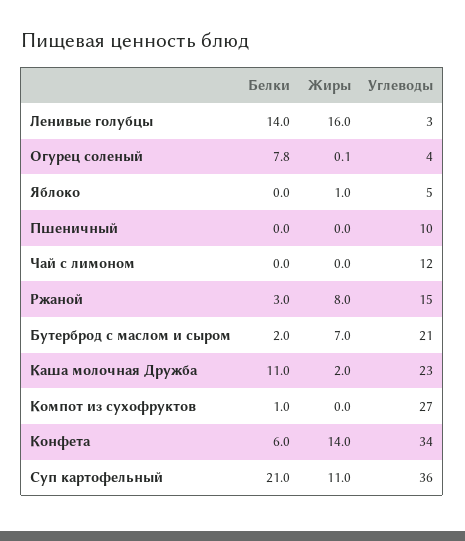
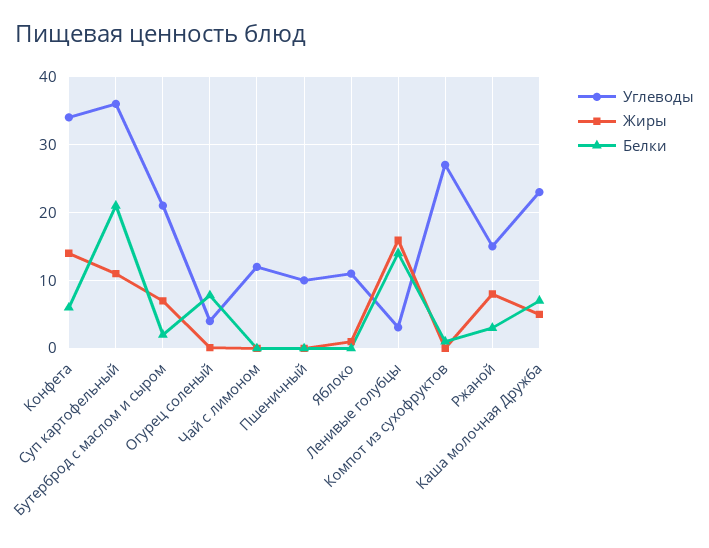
  {
    "Белки": {
      "Ленивые голубцы": 14,
      "Огурец соленый": 7.8,
      "Яблоко": 0,
      "Пшеничный": 0,
      "Чай с лимоном": 0,
      "Ржаной": 3,
      "Бутерброд с маслом и сыром": 2,
-     "Каша молочная Дружба": 11,
+     "Каша молочная Дружба": 7,
      "Компот из сухофруктов": 1,
      "Конфета": 6,
      "Суп картофельный": 21
    },
    "Жиры": {
      "Ленивые голубцы": 16,
      "Огурец соленый": 0.1,
      "Яблоко": 1,
      "Пшеничный": 0,
      "Чай с лимоном": 0,
      "Ржаной": 8,
      "Бутерброд с маслом и сыром": 7,
-     "Каша молочная Дружба": 2,
+     "Каша молочная Дружба": 5,
      "Компот из сухофруктов": 0,
      "Конфета": 14,
      "Суп картофельный": 11
    },
    "Углеводы": {
      "Ленивые голубцы": 3,
      "Огурец соленый": 4,
-     "Яблоко": 5,
+     "Яблоко": 11,
      "Пшеничный": 10,
      "Чай с лимоном": 12,
      "Ржаной": 15,
      "Бутерброд с маслом и сыром": 21,
      "Каша молочная Дружба": 23,
      "Компот из сухофруктов": 27,
      "Конфета": 34,
      "Суп картофельный": 36
    }
  }

